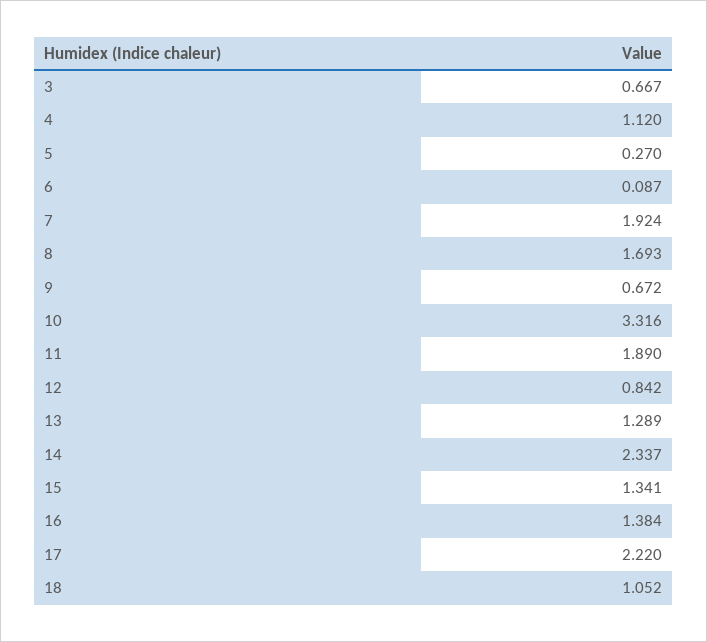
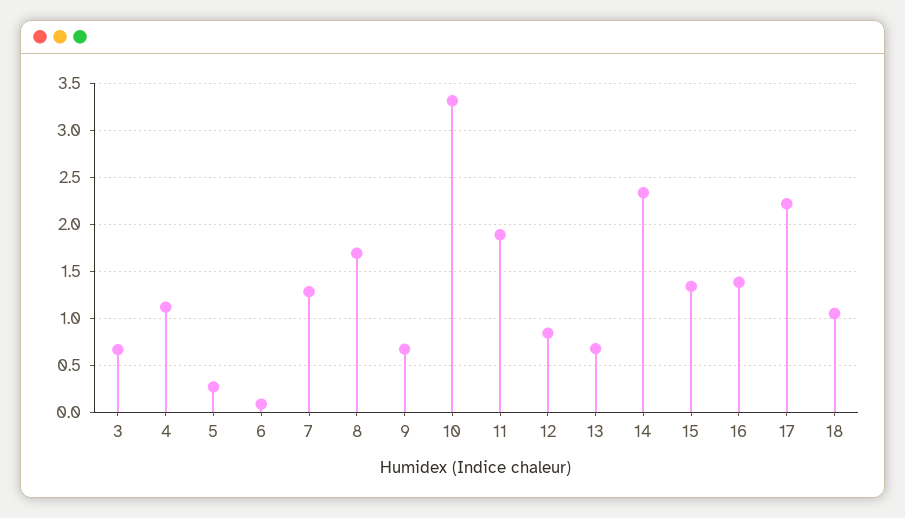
  {
    "3": 0.667,
    "4": 1.12,
    "5": 0.27,
    "6": 0.087,
-   "7": 1.924,
+   "7": 1.3,
    "8": 1.693,
    "9": 0.672,
    "10": 3.316,
    "11": 1.89,
    "12": 0.842,
-   "13": 1.289,
+   "13": 0.7,
    "14": 2.337,
    "15": 1.341,
    "16": 1.384,
    "17": 2.22,
    "18": 1.052
  }

